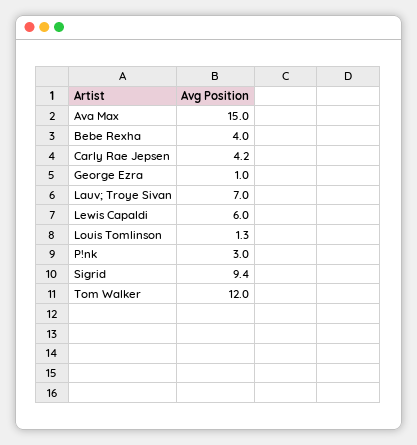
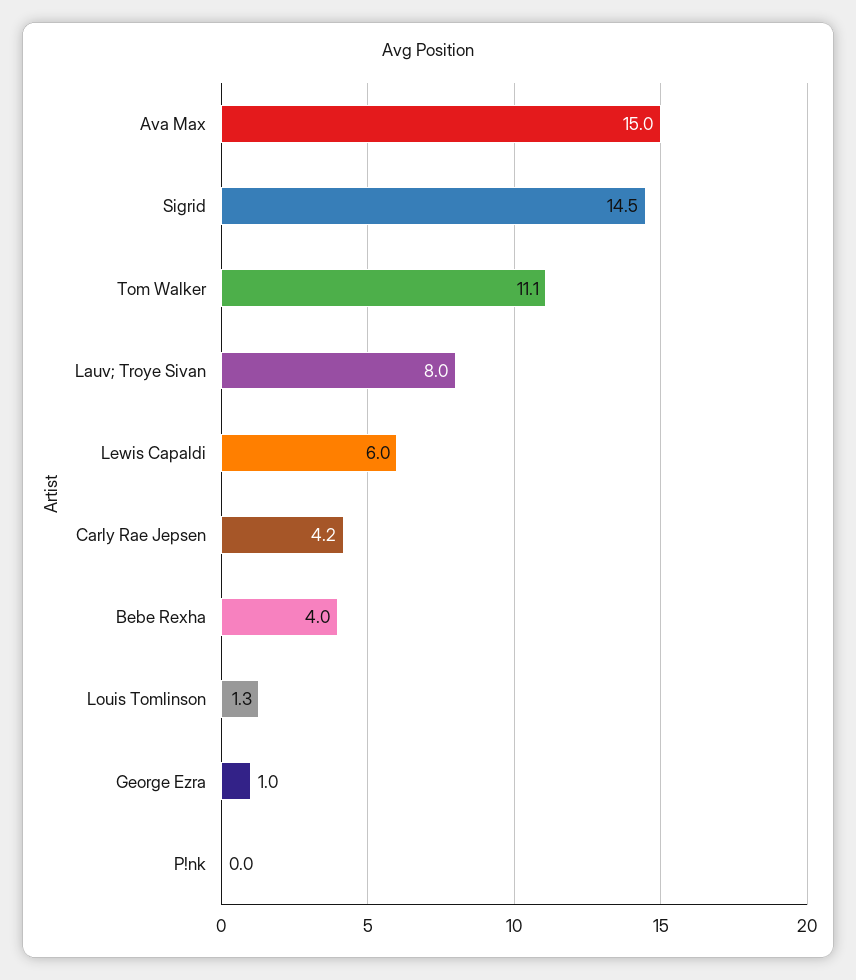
  {
    "Ava Max": 15,
    "Bebe Rexha": 4,
    "Carly Rae Jepsen": 4.2,
    "George Ezra": 1,
-   "Lauv; Troye Sivan": 7,
+   "Lauv; Troye Sivan": 8,
    "Lewis Capaldi": 6,
    "Louis Tomlinson": 1.3,
-   "P!nk": 3,
+   "P!nk": 0,
-   "Sigrid": 9.4,
+   "Sigrid": 14.5,
-   "Tom Walker": 12
+   "Tom Walker": 11.1
  }

